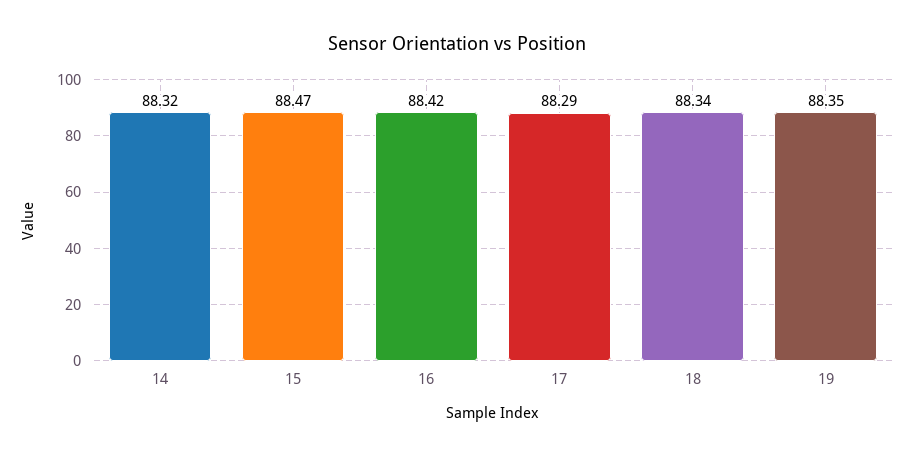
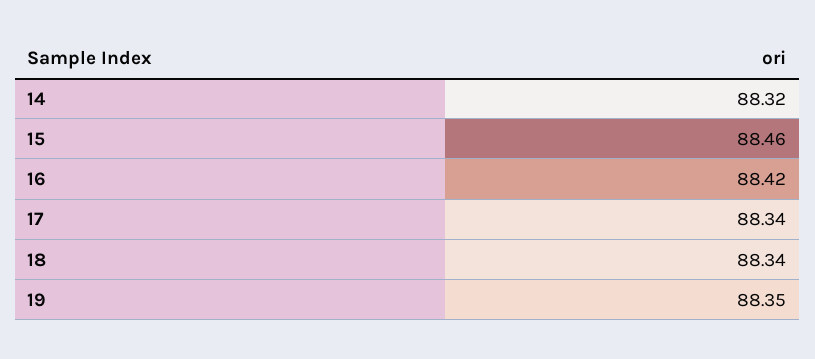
  {
    "14": 88.32,
-   "15": 88.47,
+   "15": 88.46,
    "16": 88.42,
-   "17": 88.29,
+   "17": 88.34,
    "18": 88.34,
    "19": 88.35
  }

